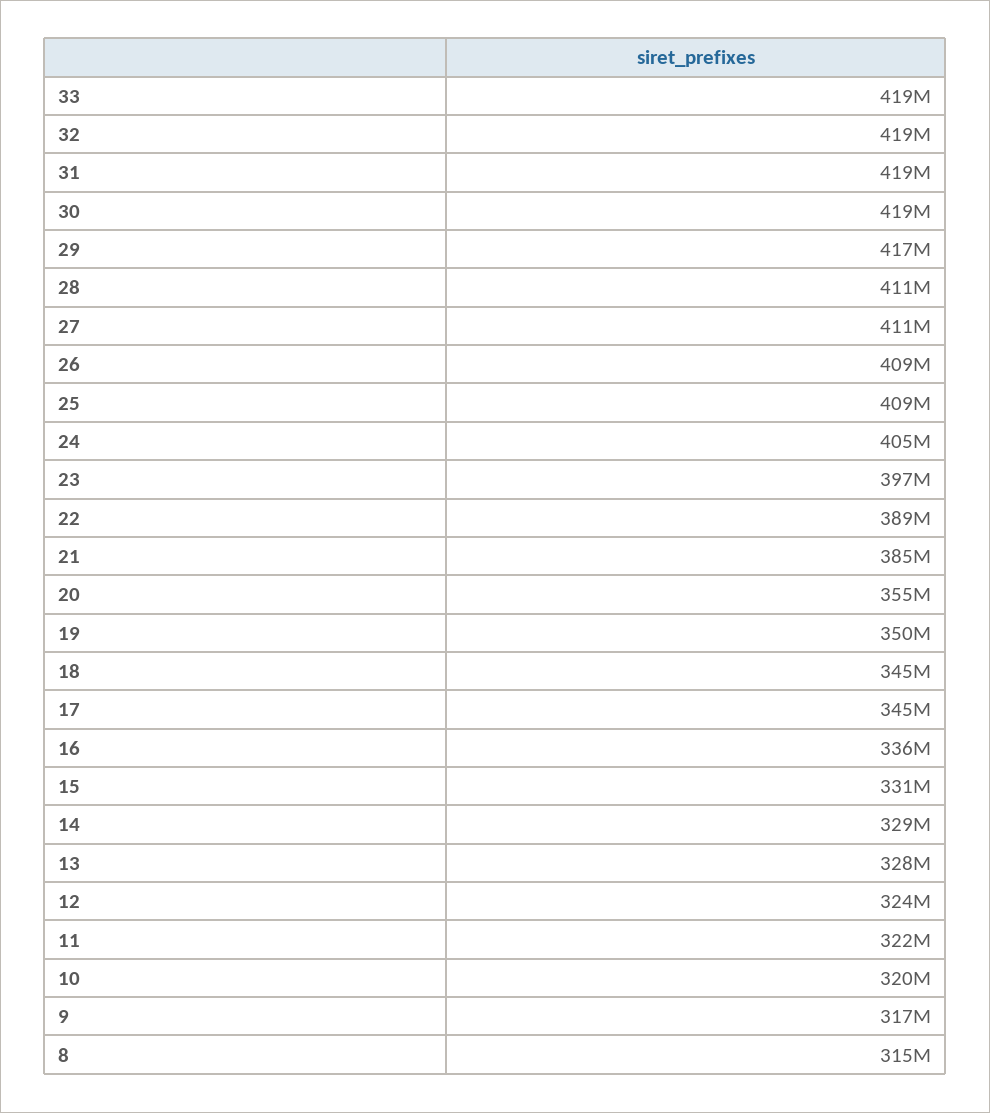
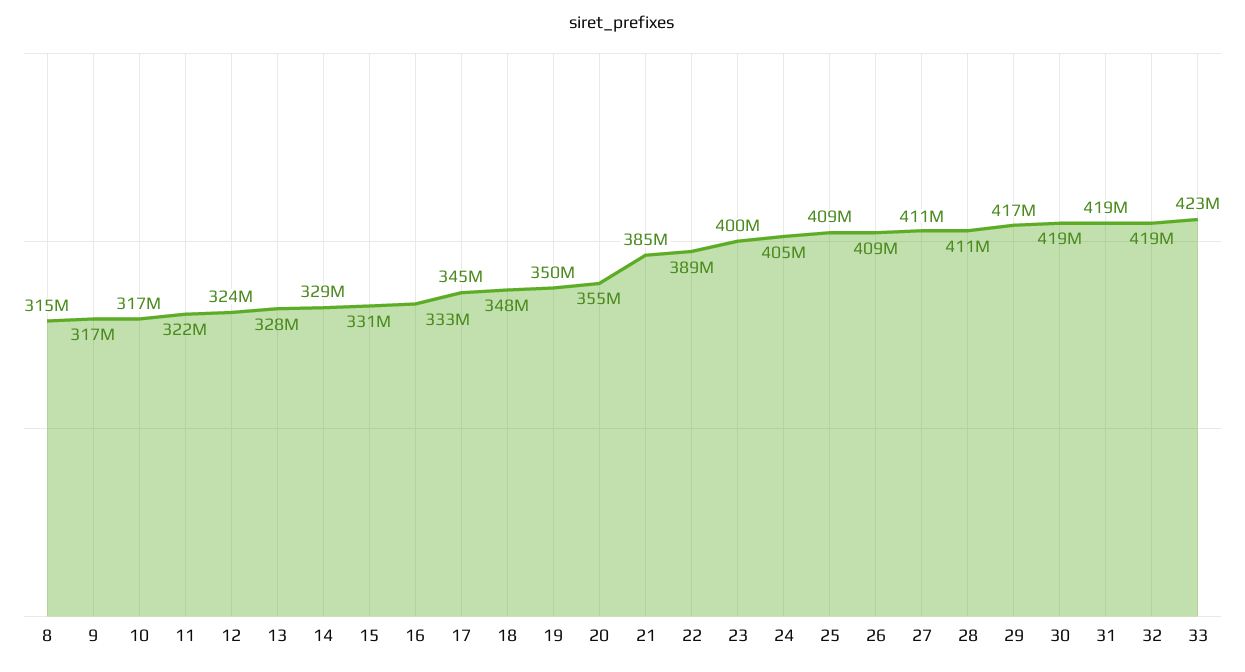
  {
-   "33": 419000000,
+   "33": 423000000,
    "32": 419000000,
    "31": 419000000,
    "30": 419000000,
    "29": 417000000,
    "28": 411000000,
    "27": 411000000,
    "26": 409000000,
    "25": 409000000,
    "24": 405000000,
-   "23": 397000000,
+   "23": 400000000,
    "22": 389000000,
    "21": 385000000,
    "20": 355000000,
    "19": 350000000,
-   "18": 345000000,
+   "18": 348000000,
    "17": 345000000,
-   "16": 336000000,
+   "16": 333000000,
    "15": 331000000,
    "14": 329000000,
    "13": 328000000,
    "12": 324000000,
    "11": 322000000,
-   "10": 320000000,
+   "10": 317000000,
    "9": 317000000,
    "8": 315000000
  }

